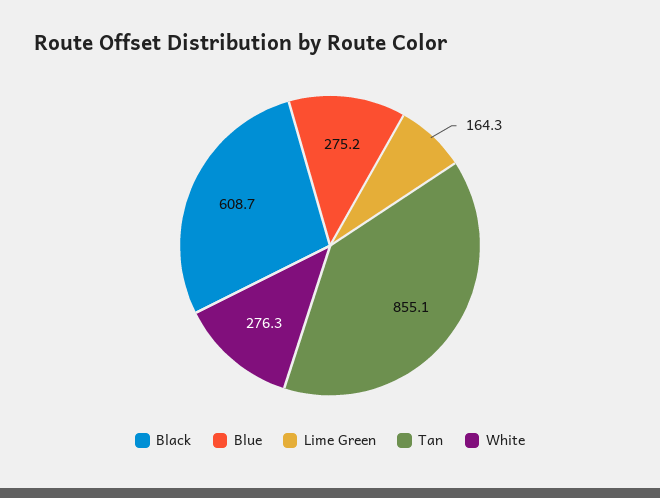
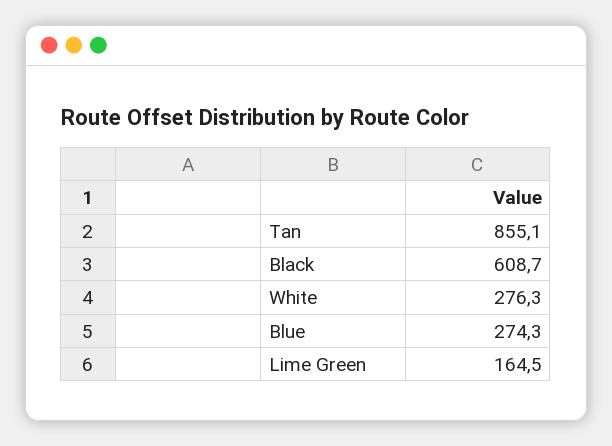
  {
    "Black": 608.7,
-   "Blue": 275.2,
+   "Blue": 274.3,
-   "Lime Green": 164.3,
+   "Lime Green": 164.5,
    "Tan": 855.1,
    "White": 276.3
  }

